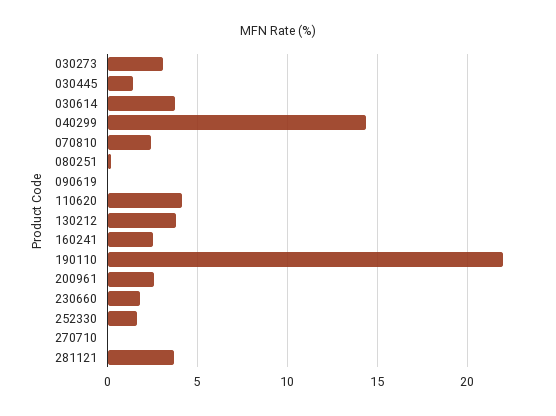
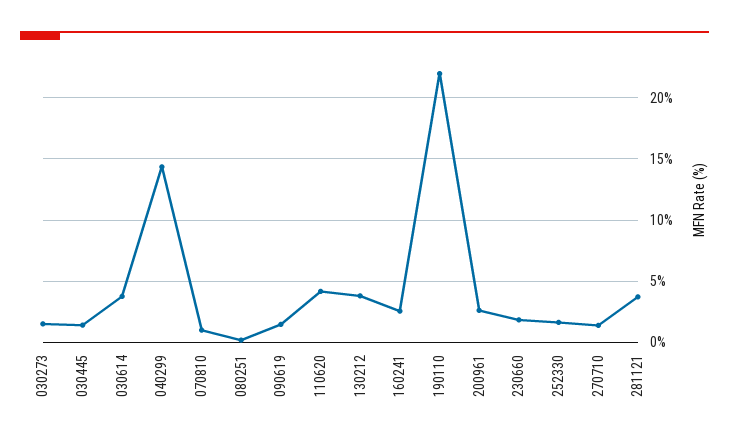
  {
-   "030273": 3,
+   "030273": 1.5,
    "030445": 1.5,
    "030614": 4,
    "040299": 14.5,
-   "070810": 2.5,
+   "070810": 1,
    "080251": 0,
-   "090619": 0,
+   "090619": 1.5,
    "110620": 4,
    "130212": 4,
    "160241": 2.5,
    "190110": 22,
    "200961": 2.5,
    "230660": 2,
    "252330": 1.5,
-   "270710": 0,
+   "270710": 1.5,
    "281121": 3.5
  }

